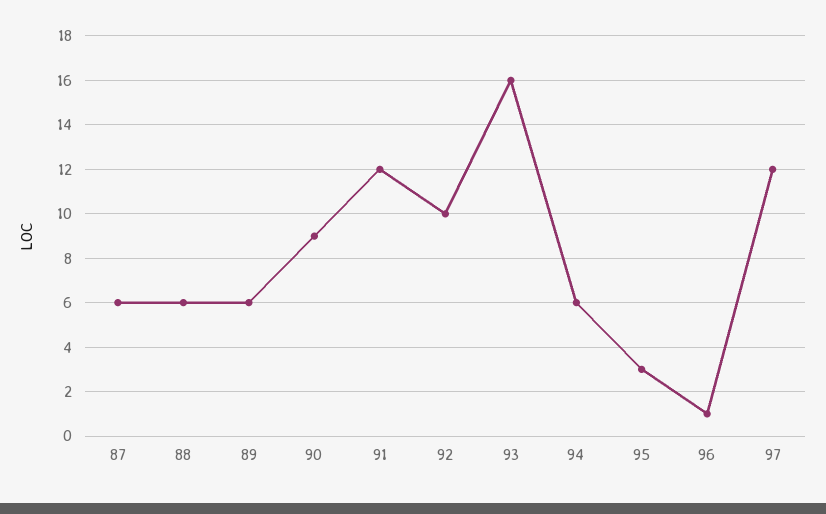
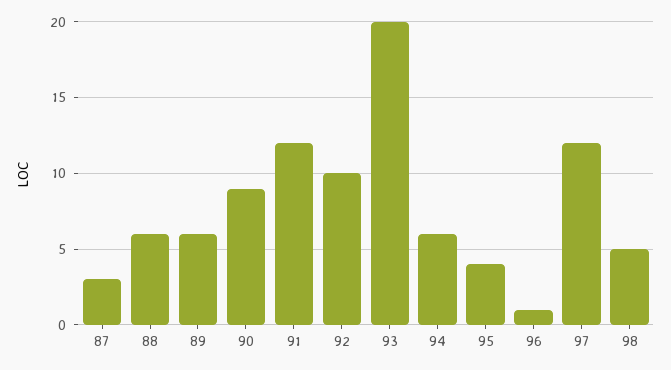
  {
-   "87": 6,
+   "87": 3,
    "88": 6,
    "89": 6,
    "90": 9,
    "91": 12,
    "92": 10,
-   "93": 16,
+   "93": 20,
    "94": 6,
-   "95": 3,
+   "95": 4,
    "96": 1,
-   "97": 12
+   "97": 12,
+   "98": 5
  }

